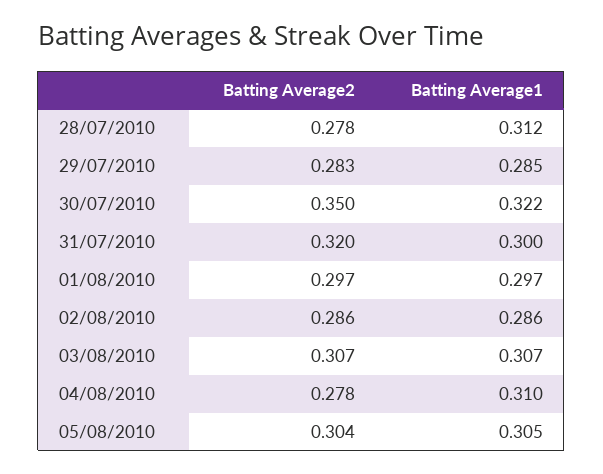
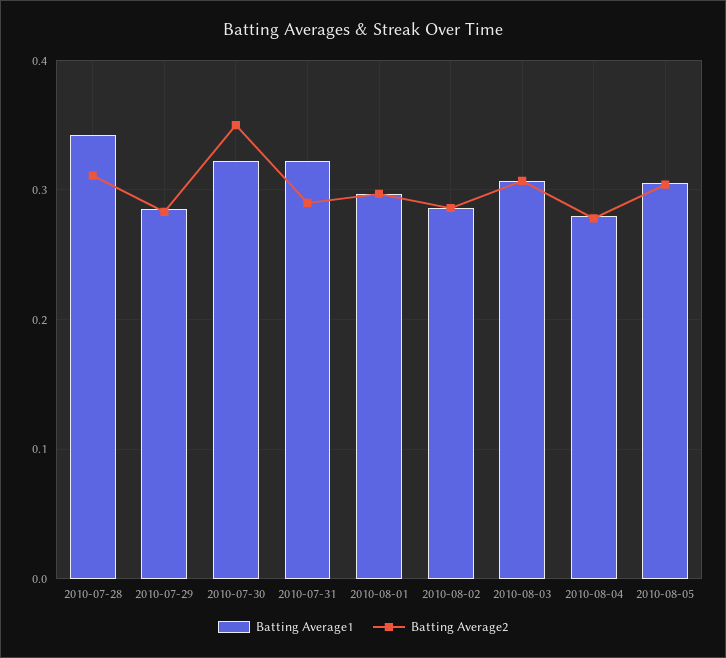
  {
    "Batting Average2": {
-     "28/07/2010": 0.278,
+     "28/07/2010": 0.31,
      "29/07/2010": 0.283,
      "30/07/2010": 0.35,
-     "31/07/2010": 0.32,
+     "31/07/2010": 0.29,
      "01/08/2010": 0.297,
      "02/08/2010": 0.286,
      "03/08/2010": 0.307,
      "04/08/2010": 0.278,
      "05/08/2010": 0.304
    },
    "Batting Average1": {
-     "28/07/2010": 0.312,
+     "28/07/2010": 0.34,
      "29/07/2010": 0.285,
      "30/07/2010": 0.322,
-     "31/07/2010": 0.3,
+     "31/07/2010": 0.32,
      "01/08/2010": 0.297,
      "02/08/2010": 0.286,
      "03/08/2010": 0.307,
-     "04/08/2010": 0.31,
+     "04/08/2010": 0.28,
      "05/08/2010": 0.305
    }
  }

